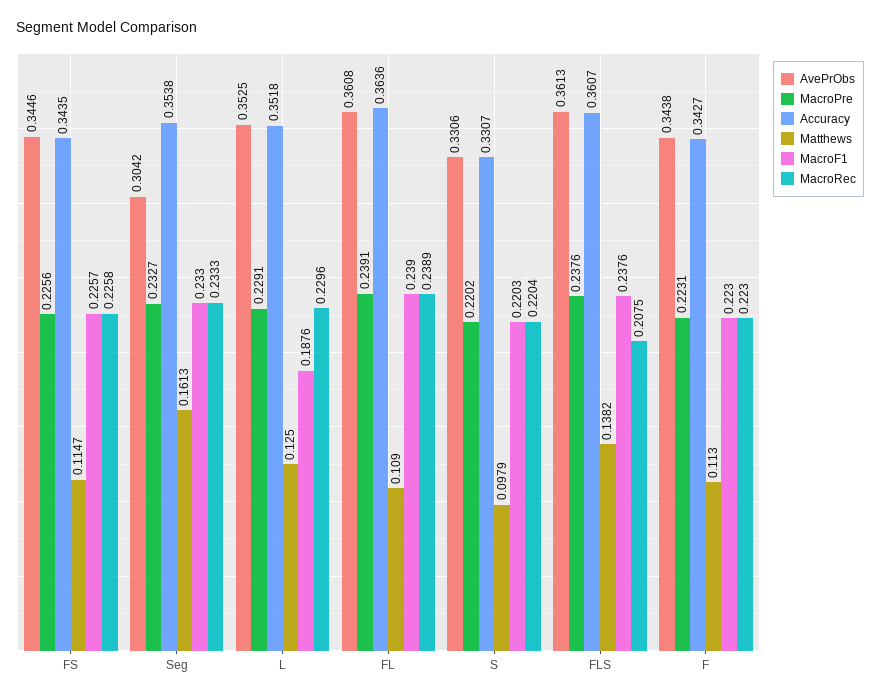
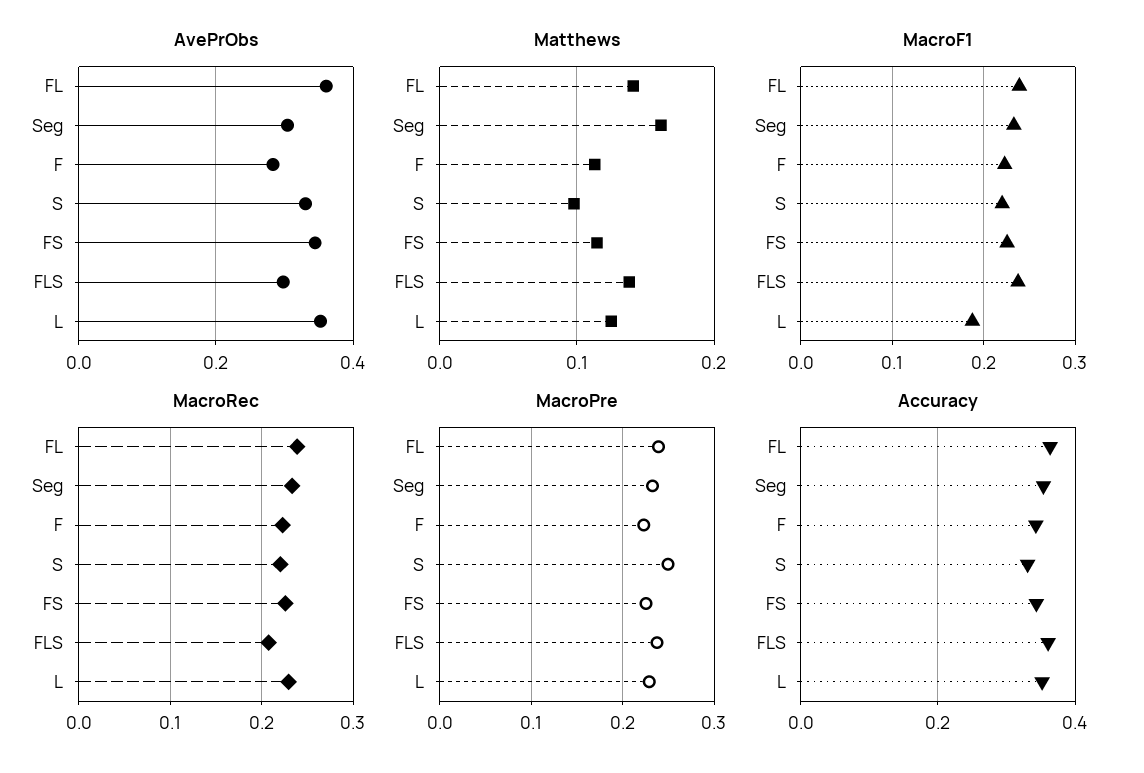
  {
    "AvePrObs": {
      "FS": 0.3446,
      "Seg": 0.3042,
      "L": 0.3525,
      "FL": 0.3608,
      "S": 0.3306,
-     "FLS": 0.3613,
+     "FLS": 0.3,
-     "F": 0.3438
+     "F": 0.28
    },
    "MacroPre": {
      "FS": 0.2256,
      "Seg": 0.2327,
      "L": 0.2291,
      "FL": 0.2391,
-     "S": 0.2202,
+     "S": 0.25,
      "FLS": 0.2376,
      "F": 0.2231
    },
    "Accuracy": {
      "FS": 0.3435,
      "Seg": 0.3538,
      "L": 0.3518,
      "FL": 0.3636,
      "S": 0.3307,
      "FLS": 0.3607,
      "F": 0.3427
    },
    "Matthews": {
      "FS": 0.1147,
      "Seg": 0.1613,
      "L": 0.125,
-     "FL": 0.109,
+     "FL": 0.14,
      "S": 0.0979,
      "FLS": 0.1382,
      "F": 0.113
    },
    "MacroF1": {
      "FS": 0.2257,
      "Seg": 0.233,
      "L": 0.1876,
      "FL": 0.239,
      "S": 0.2203,
      "FLS": 0.2376,
      "F": 0.223
    },
    "MacroRec": {
      "FS": 0.2258,
      "Seg": 0.2333,
      "L": 0.2296,
      "FL": 0.2389,
      "S": 0.2204,
      "FLS": 0.2075,
      "F": 0.223
    }
  }

